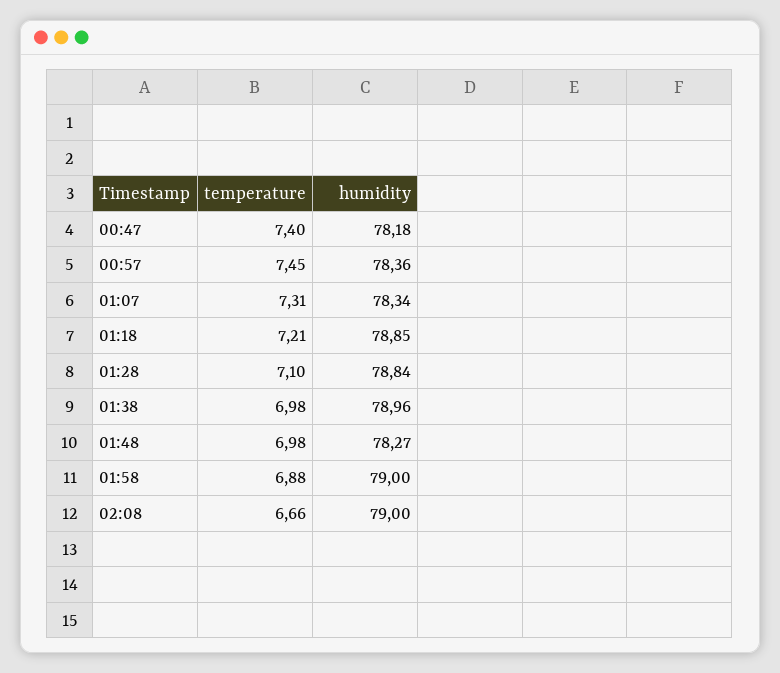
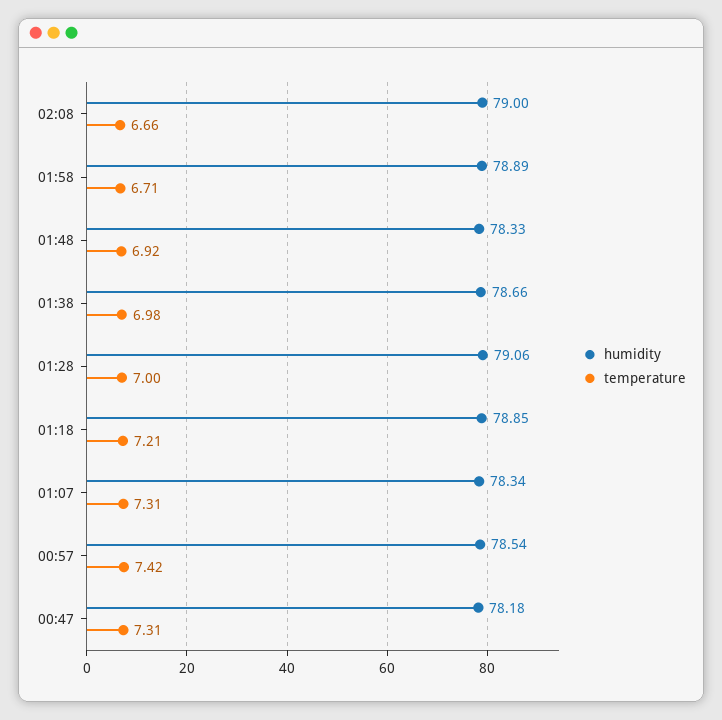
  {
    "temperature": {
-     "00:47": 7.4,
+     "00:47": 7.31,
-     "00:57": 7.45,
+     "00:57": 7.42,
      "01:07": 7.31,
      "01:18": 7.21,
-     "01:28": 7.1,
+     "01:28": 7,
      "01:38": 6.98,
-     "01:48": 6.98,
+     "01:48": 6.92,
-     "01:58": 6.88,
+     "01:58": 6.71,
      "02:08": 6.66
    },
    "humidity": {
      "00:47": 78.18,
-     "00:57": 78.36,
+     "00:57": 78.54,
      "01:07": 78.34,
      "01:18": 78.85,
-     "01:28": 78.84,
+     "01:28": 79.06,
-     "01:38": 78.96,
+     "01:38": 78.66,
-     "01:48": 78.27,
+     "01:48": 78.33,
-     "01:58": 79,
+     "01:58": 78.89,
      "02:08": 79
    }
  }

